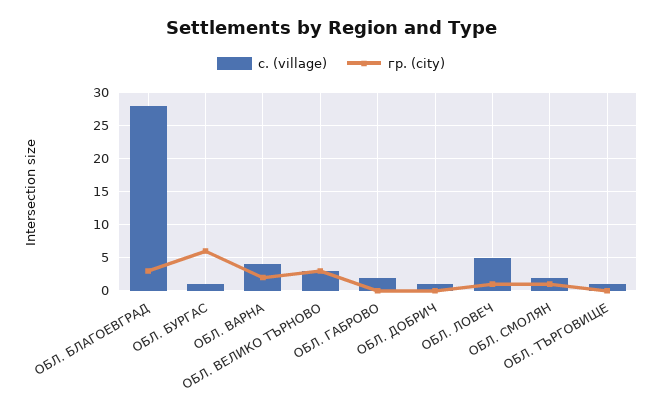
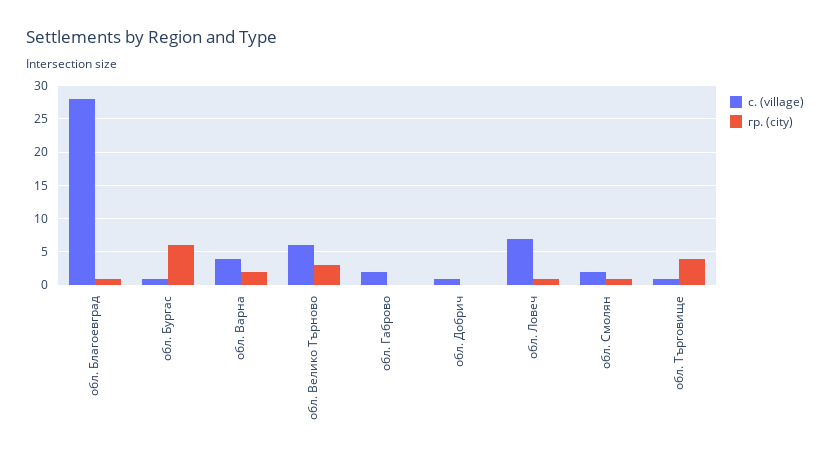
  {
    "с. (village)": {
      "ОБЛ. БЛАГОЕВГРАД": 28,
      "ОБЛ. БУРГАС": 1,
      "ОБЛ. ВАРНА": 4,
-     "ОБЛ. ВЕЛИКО ТЪРНОВО": 3,
+     "ОБЛ. ВЕЛИКО ТЪРНОВО": 6,
      "ОБЛ. ГАБРОВО": 2,
      "ОБЛ. ДОБРИЧ": 1,
-     "ОБЛ. ЛОВЕЧ": 5,
+     "ОБЛ. ЛОВЕЧ": 7,
      "ОБЛ. СМОЛЯН": 2,
      "ОБЛ. ТЪРГОВИЩЕ": 1
    },
    "гр. (city)": {
-     "ОБЛ. БЛАГОЕВГРАД": 3,
+     "ОБЛ. БЛАГОЕВГРАД": 1,
      "ОБЛ. БУРГАС": 6,
      "ОБЛ. ВАРНА": 2,
      "ОБЛ. ВЕЛИКО ТЪРНОВО": 3,
      "ОБЛ. ГАБРОВО": 0,
      "ОБЛ. ДОБРИЧ": 0,
      "ОБЛ. ЛОВЕЧ": 1,
      "ОБЛ. СМОЛЯН": 1,
-     "ОБЛ. ТЪРГОВИЩЕ": 0
+     "ОБЛ. ТЪРГОВИЩЕ": 4
    }
  }

